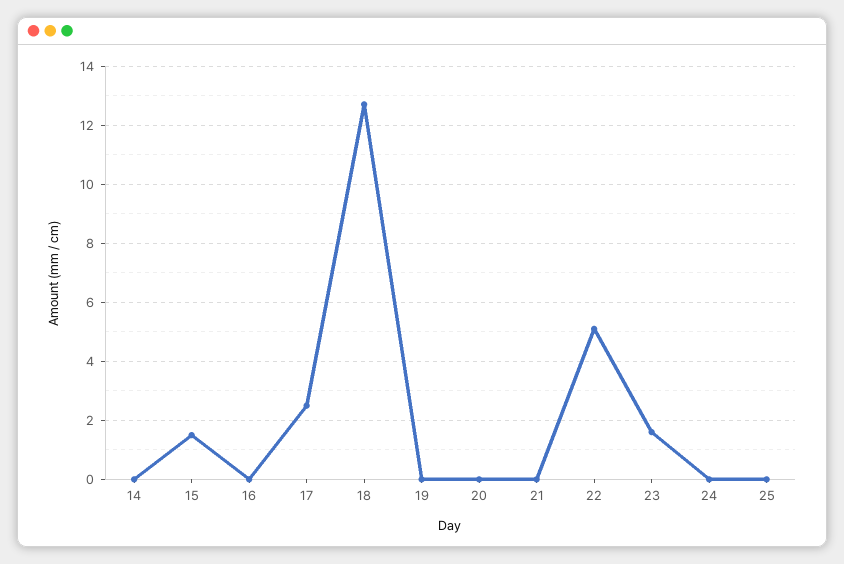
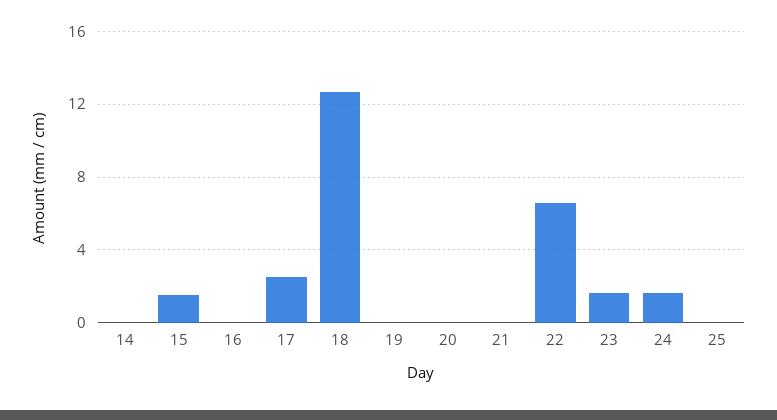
  {
    "14": 0,
    "15": 1.5,
    "16": 0,
    "17": 2.5,
    "18": 12.5,
    "19": 0,
    "20": 0,
    "21": 0,
-   "22": 5,
+   "22": 6.5,
    "23": 1.5,
-   "24": 0,
+   "24": 1.5,
    "25": 0
  }

